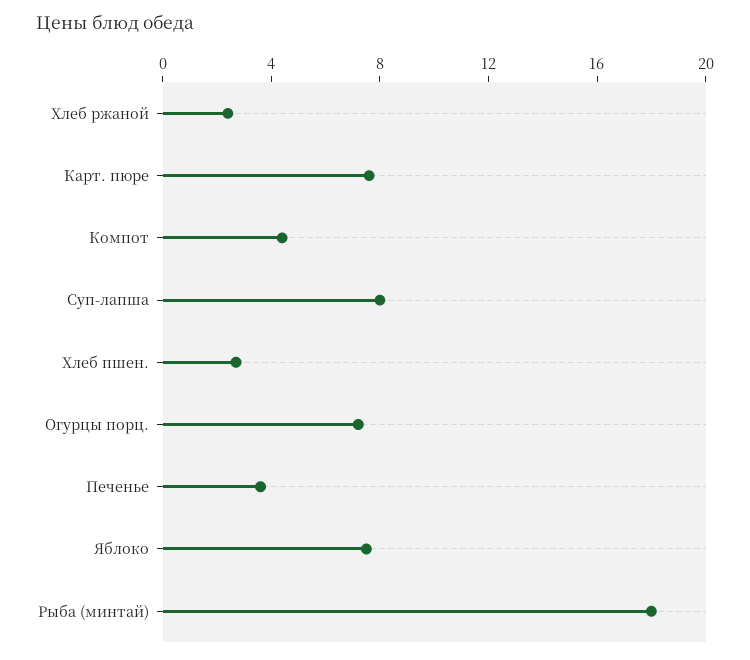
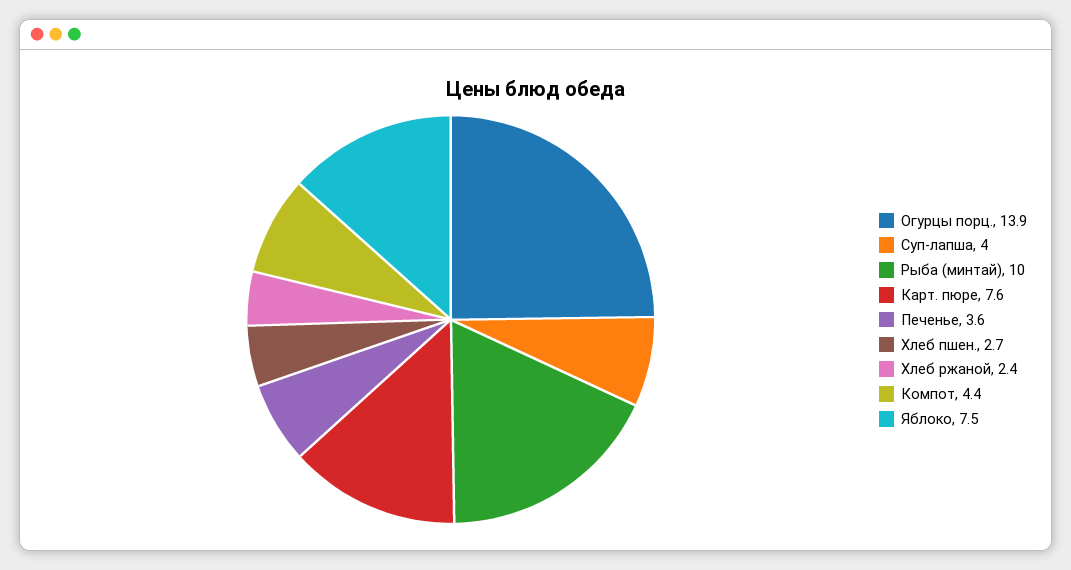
  {
    "Хлеб ржаной": 2.4,
    "Карт. пюре": 7.6,
    "Компот": 4.4,
-   "Суп-лапша": 8,
+   "Суп-лапша": 4,
    "Хлеб пшен.": 2.7,
-   "Огурцы порц.": 7,
+   "Огурцы порц.": 13.9,
    "Печенье": 3.6,
    "Яблоко": 7.5,
-   "Рыба (минтай)": 18
+   "Рыба (минтай)": 10
  }

